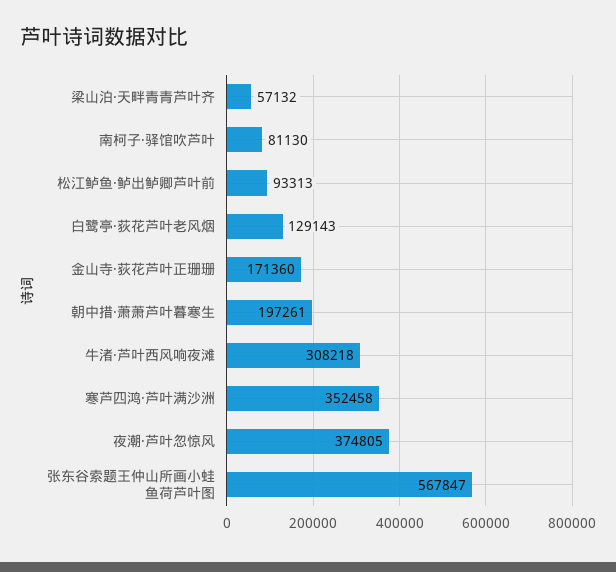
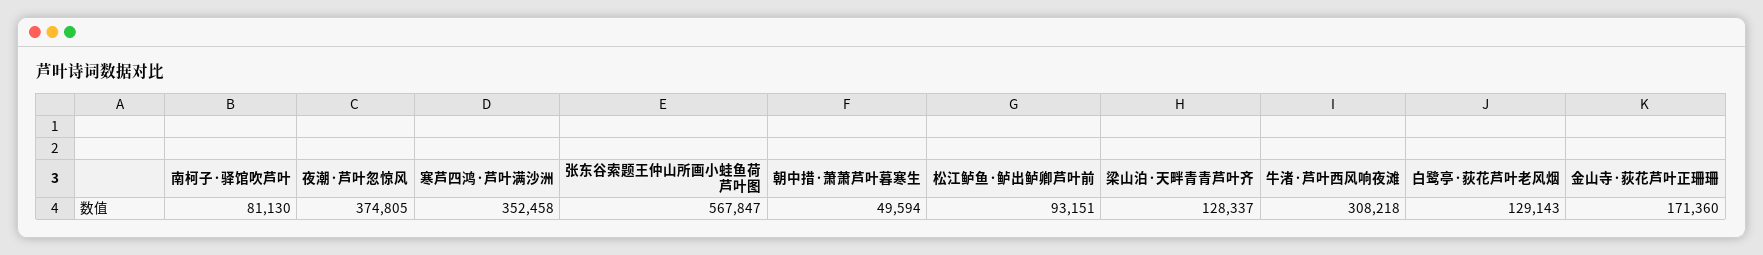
  {
-   "梁山泊·天畔青青芦叶齐": 57132,
+   "梁山泊·天畔青青芦叶齐": 128337,
    "南柯子·驿馆吹芦叶": 81130,
-   "松江鲈鱼·鲈出鲈卿芦叶前": 93313,
+   "松江鲈鱼·鲈出鲈卿芦叶前": 93151,
    "白鹭亭·荻花芦叶老风烟": 129143,
    "金山寺·荻花芦叶正珊珊": 171360,
-   "朝中措·萧萧芦叶暮寒生": 197261,
+   "朝中措·萧萧芦叶暮寒生": 49594,
    "牛渚·芦叶西风响夜滩": 308218,
    "寒芦四鸿·芦叶满沙洲": 352458,
    "夜潮·芦叶忽惊风": 374805,
    "张东谷索题王仲山所画小蛙鱼荷芦叶图": 567847
  }

